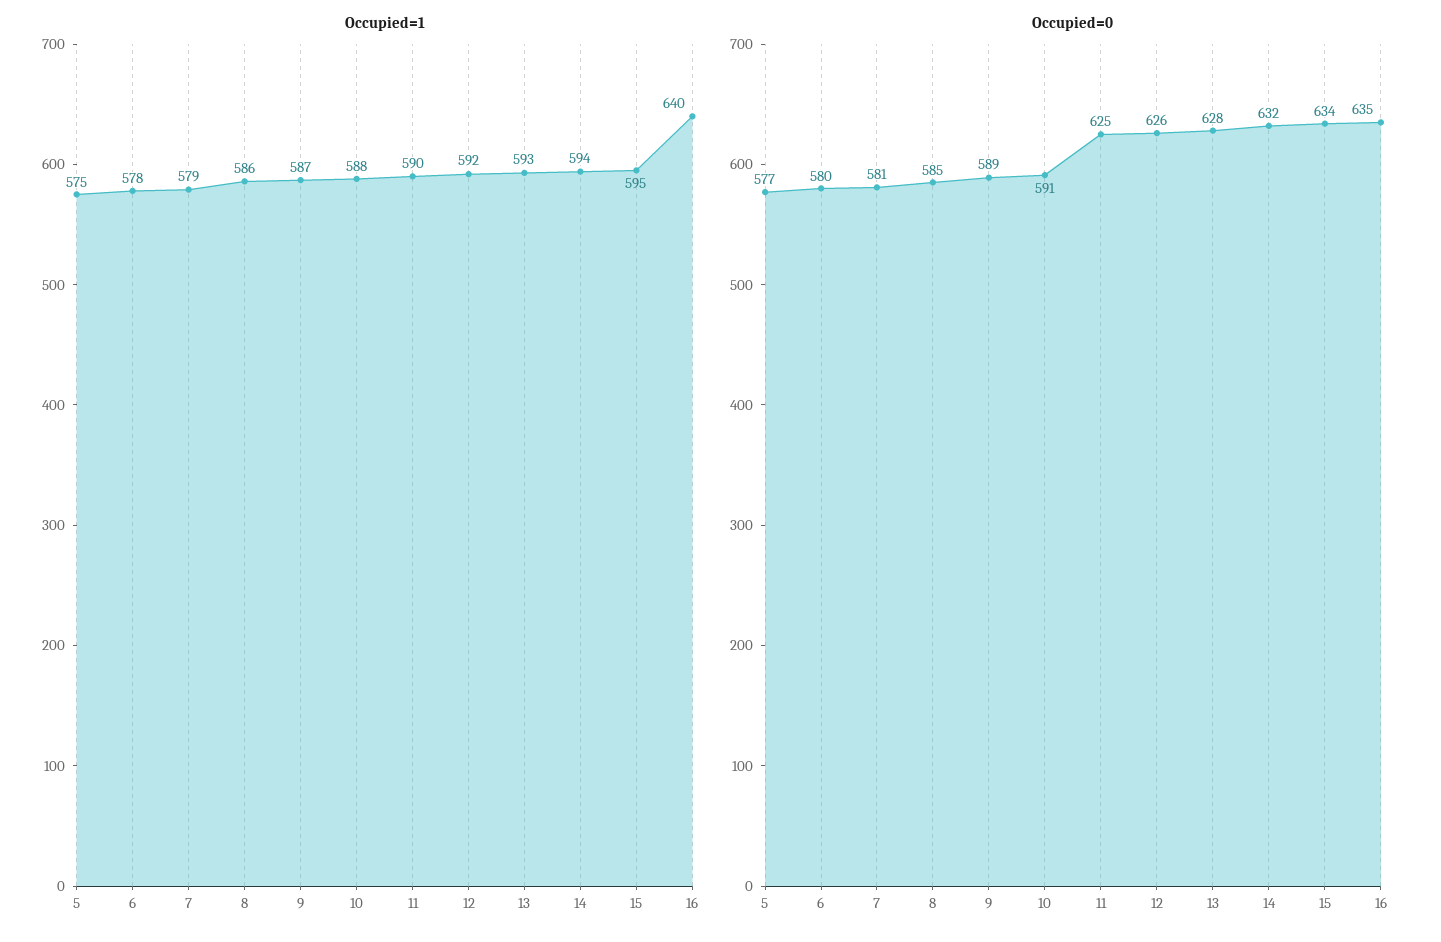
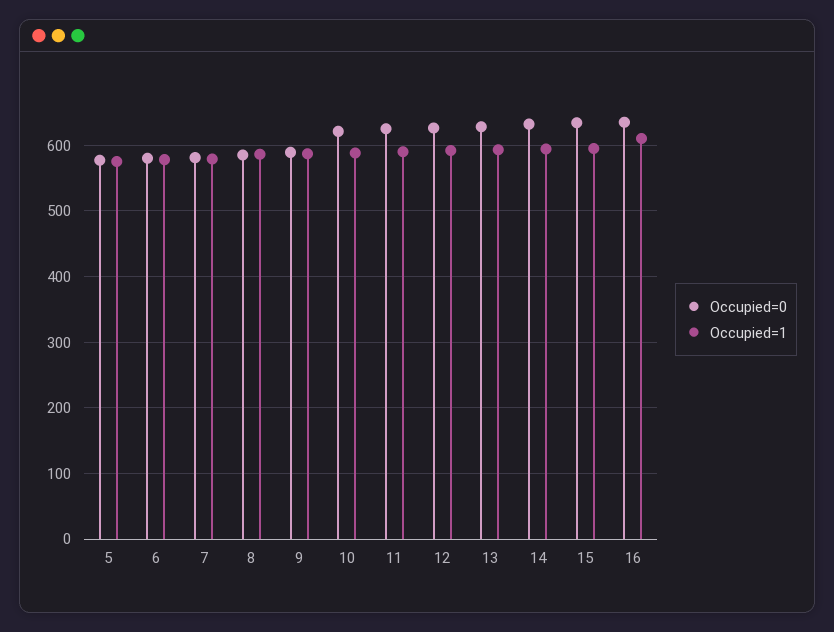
  {
    "Occupied=1": {
      "5": 575,
      "6": 578,
      "7": 579,
      "8": 586,
      "9": 587,
      "10": 588,
      "11": 590,
      "12": 592,
      "13": 593,
      "14": 594,
      "15": 595,
-     "16": 640
+     "16": 610
    },
    "Occupied=0": {
      "5": 577,
      "6": 580,
      "7": 581,
      "8": 585,
      "9": 589,
-     "10": 591,
+     "10": 620,
      "11": 625,
      "12": 626,
      "13": 628,
      "14": 632,
      "15": 634,
      "16": 635
    }
  }

